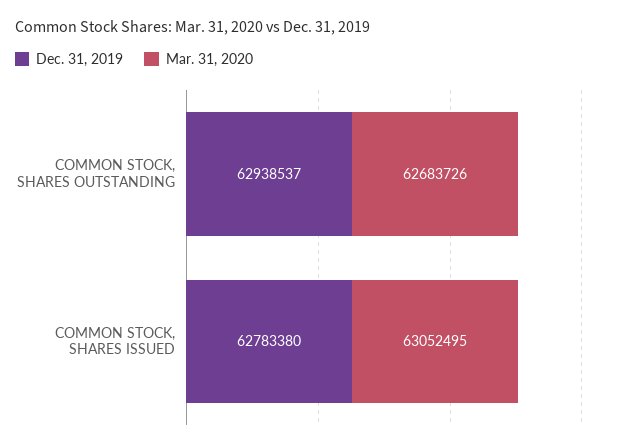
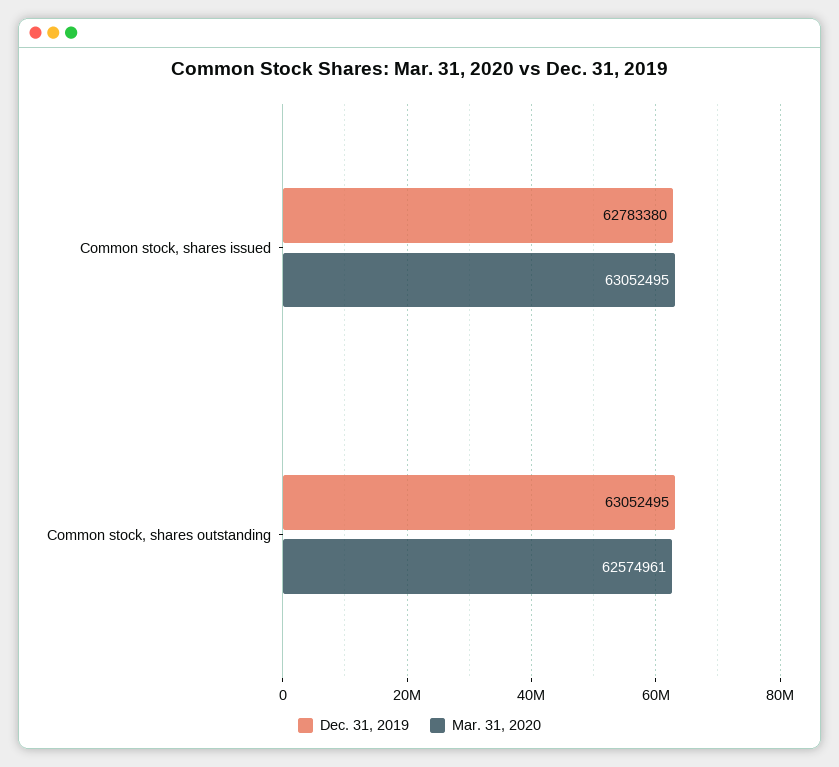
  {
    "Dec. 31, 2019": {
-     "COMMON STOCK, SHARES OUTSTANDING": 62938537,
+     "COMMON STOCK, SHARES OUTSTANDING": 63052495,
      "COMMON STOCK, SHARES ISSUED": 62783380
    },
    "Mar. 31, 2020": {
-     "COMMON STOCK, SHARES OUTSTANDING": 62683726,
+     "COMMON STOCK, SHARES OUTSTANDING": 62574961,
      "COMMON STOCK, SHARES ISSUED": 63052495
    }
  }

